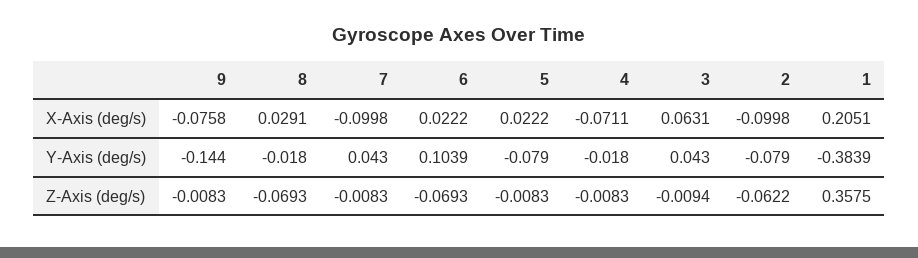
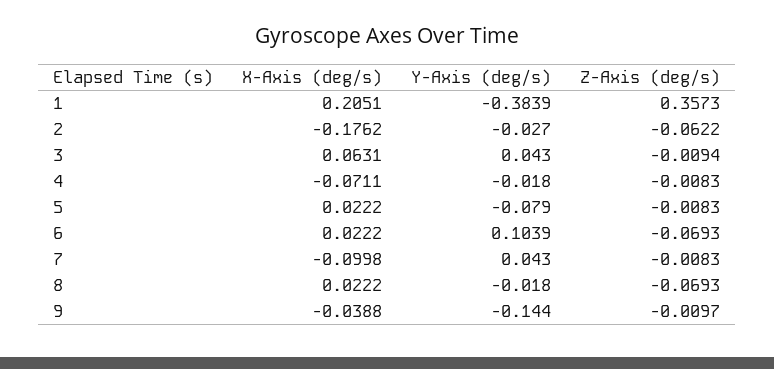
  {
    "9": {
-     "X-Axis (deg/s)": -0.0758,
+     "X-Axis (deg/s)": -0.0388,
      "Y-Axis (deg/s)": -0.144,
-     "Z-Axis (deg/s)": -0.0083
+     "Z-Axis (deg/s)": -0.0097
    },
    "8": {
-     "X-Axis (deg/s)": 0.0291,
+     "X-Axis (deg/s)": 0.0222,
      "Y-Axis (deg/s)": -0.018,
      "Z-Axis (deg/s)": -0.0693
    },
    "7": {
      "X-Axis (deg/s)": -0.0998,
      "Y-Axis (deg/s)": 0.043,
      "Z-Axis (deg/s)": -0.0083
    },
    "6": {
      "X-Axis (deg/s)": 0.0222,
      "Y-Axis (deg/s)": 0.1039,
      "Z-Axis (deg/s)": -0.0693
    },
    "5": {
      "X-Axis (deg/s)": 0.0222,
      "Y-Axis (deg/s)": -0.079,
      "Z-Axis (deg/s)": -0.0083
    },
    "4": {
      "X-Axis (deg/s)": -0.0711,
      "Y-Axis (deg/s)": -0.018,
      "Z-Axis (deg/s)": -0.0083
    },
    "3": {
      "X-Axis (deg/s)": 0.0631,
      "Y-Axis (deg/s)": 0.043,
      "Z-Axis (deg/s)": -0.0094
    },
    "2": {
-     "X-Axis (deg/s)": -0.0998,
+     "X-Axis (deg/s)": -0.1762,
-     "Y-Axis (deg/s)": -0.079,
+     "Y-Axis (deg/s)": -0.027,
      "Z-Axis (deg/s)": -0.0622
    },
    "1": {
      "X-Axis (deg/s)": 0.2051,
      "Y-Axis (deg/s)": -0.3839,
-     "Z-Axis (deg/s)": 0.3575
+     "Z-Axis (deg/s)": 0.3573
    }
  }

